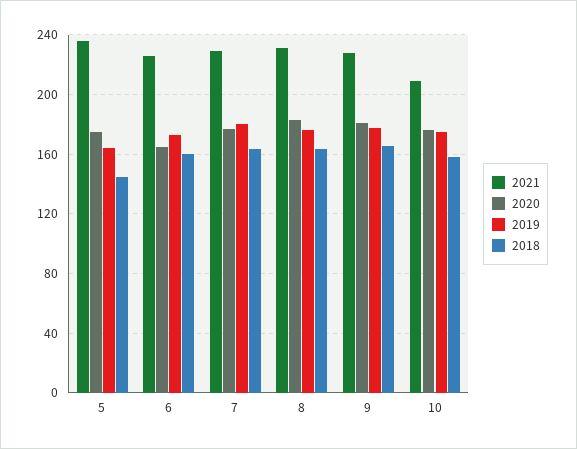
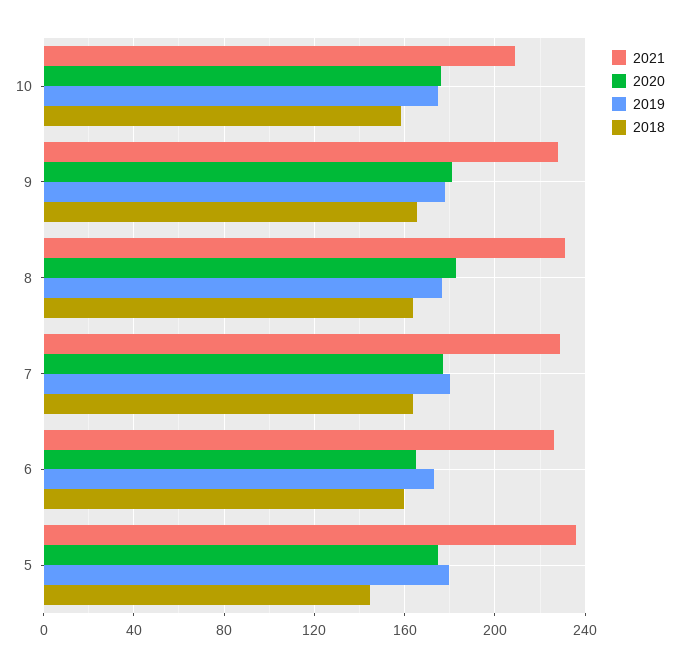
  {
    "2021": {
      "5": 235,
      "6": 225,
      "7": 230,
      "8": 230,
      "9": 230,
      "10": 210
    },
    "2020": {
      "5": 175,
      "6": 165,
      "7": 175,
      "8": 185,
      "9": 180,
      "10": 175
    },
    "2019": {
-     "5": 165,
+     "5": 180,
      "6": 175,
      "7": 180,
      "8": 175,
      "9": 180,
      "10": 175
    },
    "2018": {
      "5": 145,
      "6": 160,
      "7": 165,
      "8": 165,
      "9": 165,
      "10": 160
    }
  }

